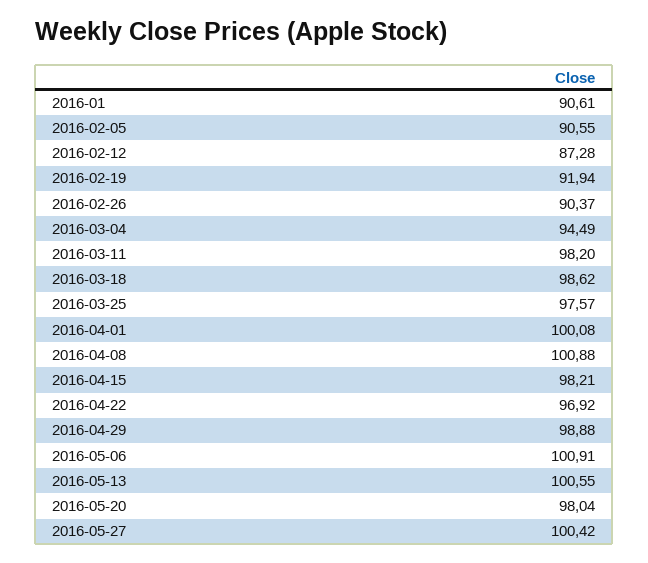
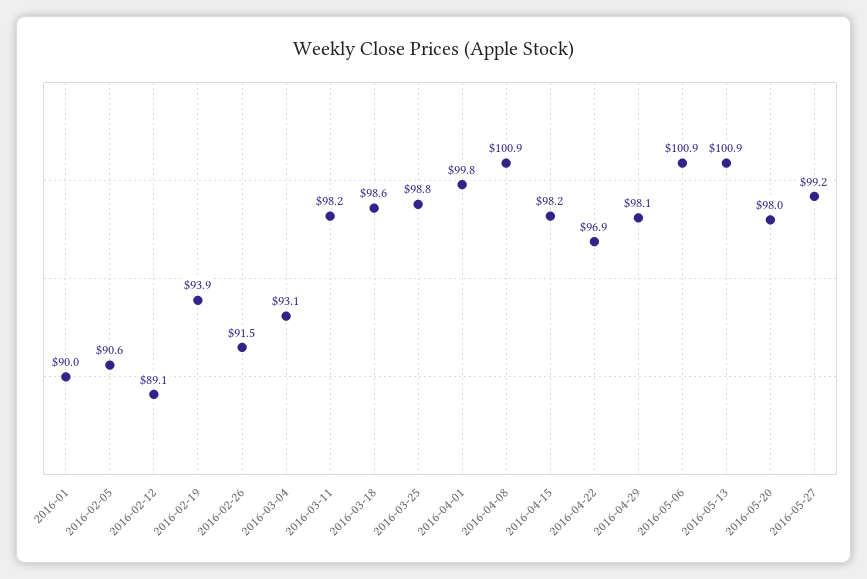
  {
-   "2016-01": 90.61,
+   "2016-01": 90,
    "2016-02-05": 90.55,
-   "2016-02-12": 87.28,
+   "2016-02-12": 89.1,
-   "2016-02-19": 91.94,
+   "2016-02-19": 93.9,
-   "2016-02-26": 90.37,
+   "2016-02-26": 91.5,
-   "2016-03-04": 94.49,
+   "2016-03-04": 93.1,
    "2016-03-11": 98.2,
    "2016-03-18": 98.62,
-   "2016-03-25": 97.57,
+   "2016-03-25": 98.8,
-   "2016-04-01": 100.08,
+   "2016-04-01": 99.8,
    "2016-04-08": 100.88,
    "2016-04-15": 98.21,
    "2016-04-22": 96.92,
-   "2016-04-29": 98.88,
+   "2016-04-29": 98.1,
    "2016-05-06": 100.91,
-   "2016-05-13": 100.55,
+   "2016-05-13": 100.9,
    "2016-05-20": 98.04,
-   "2016-05-27": 100.42
+   "2016-05-27": 99.2
  }

